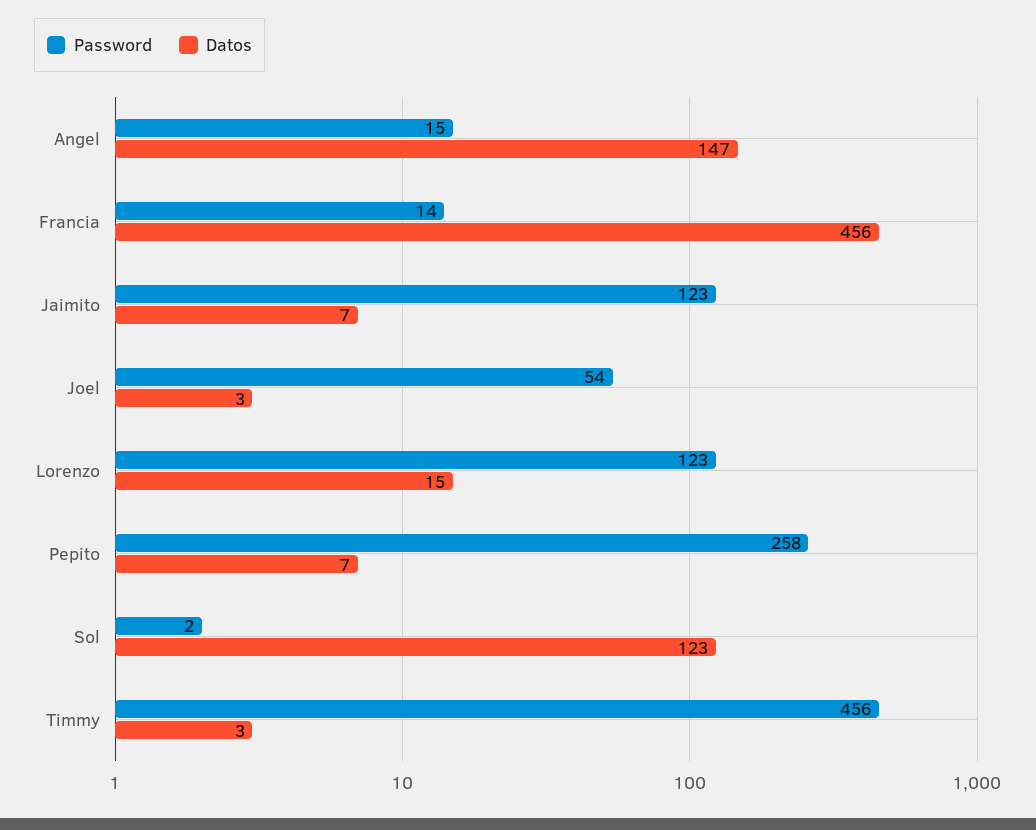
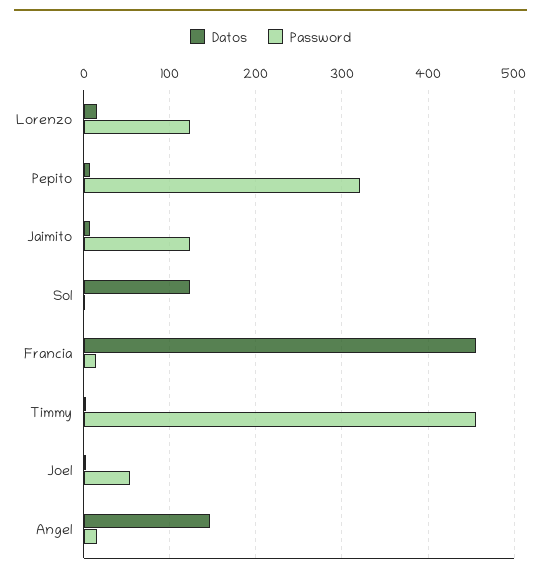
  {
    "Password": {
      "Angel": 15,
      "Francia": 14,
      "Jaimito": 123,
      "Joel": 54,
      "Lorenzo": 123,
-     "Pepito": 258,
+     "Pepito": 320,
      "Sol": 2,
      "Timmy": 456
    },
    "Datos": {
      "Angel": 147,
      "Francia": 456,
      "Jaimito": 7,
      "Joel": 3,
      "Lorenzo": 15,
      "Pepito": 7,
      "Sol": 123,
      "Timmy": 3
    }
  }

